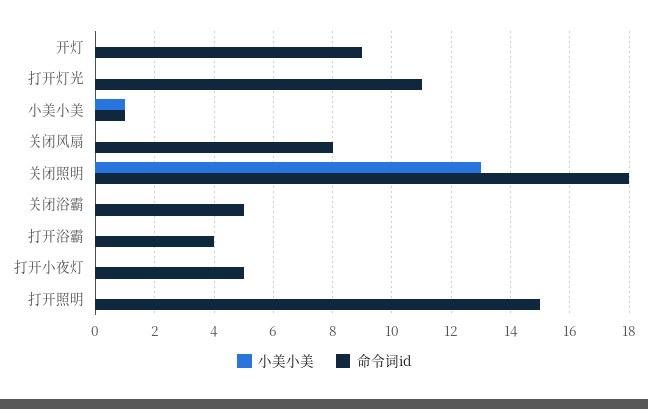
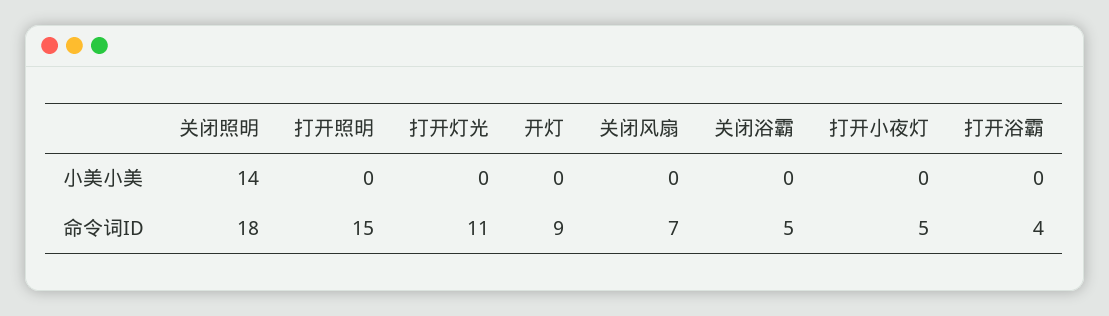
  {
    "小美小美": {
      "开灯": 0,
      "打开灯光": 0,
-     "小美小美": 1,
      "关闭风扇": 0,
-     "关闭照明": 13,
+     "关闭照明": 14,
      "关闭浴霸": 0,
      "打开浴霸": 0,
      "打开小夜灯": 0,
      "打开照明": 0
    },
    "命令词id": {
      "开灯": 9,
      "打开灯光": 11,
-     "小美小美": 1,
-     "关闭风扇": 8,
+     "关闭风扇": 7,
      "关闭照明": 18,
      "关闭浴霸": 5,
      "打开浴霸": 4,
      "打开小夜灯": 5,
      "打开照明": 15
    }
  }

